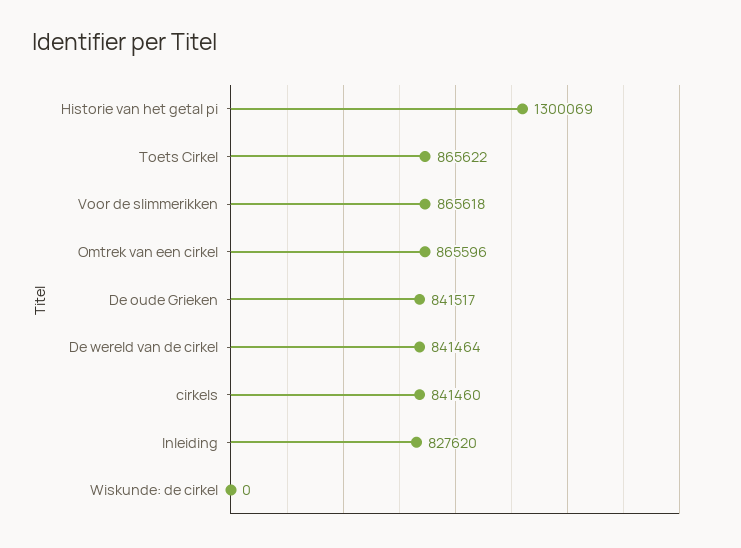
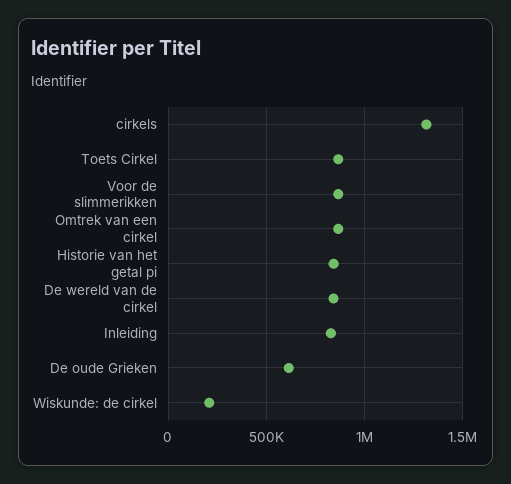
  {
-   "Historie van het getal pi": 1300069,
+   "Historie van het getal pi": 850000,
    "Toets Cirkel": 865622,
    "Voor de slimmerikken": 865618,
    "Omtrek van een cirkel": 865596,
-   "De oude Grieken": 841517,
+   "De oude Grieken": 600000,
    "De wereld van de cirkel": 841464,
-   "cirkels": 841460,
+   "cirkels": 1300000,
    "Inleiding": 827620,
-   "Wiskunde: de cirkel": 0
+   "Wiskunde: de cirkel": 200000
  }

